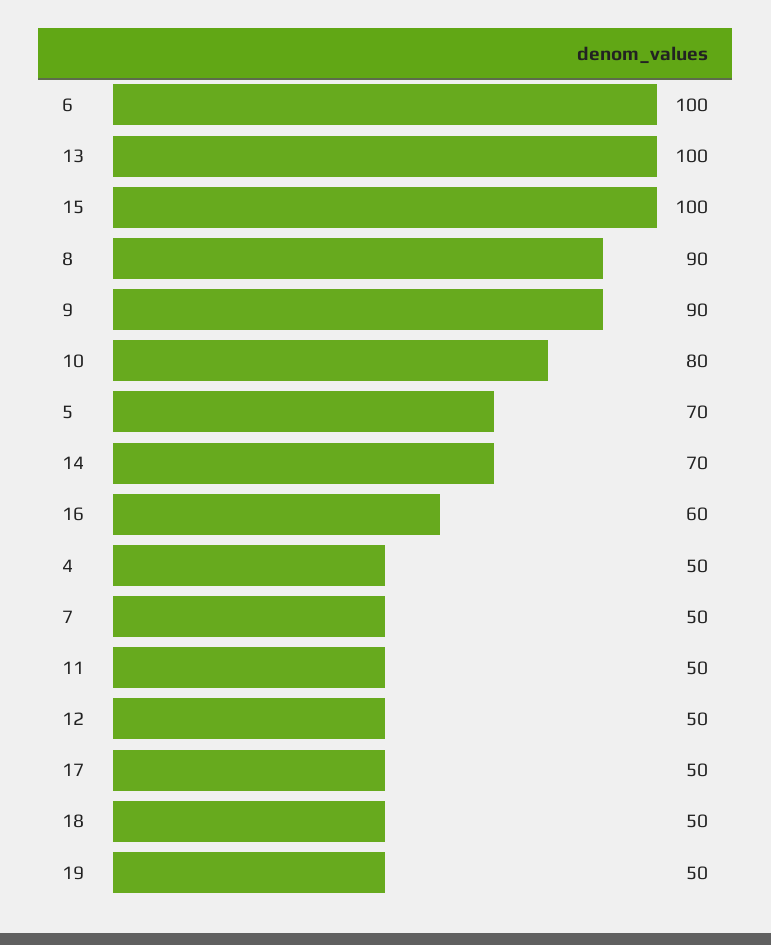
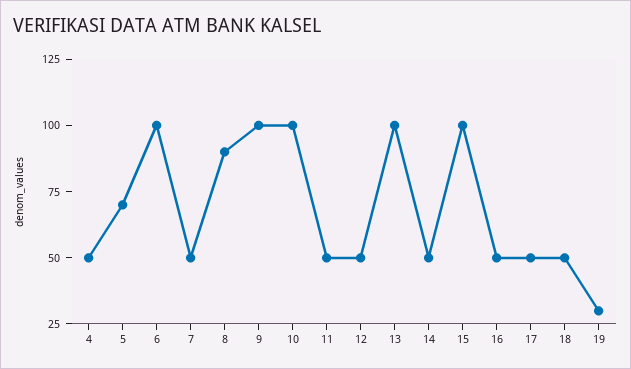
  {
    "6": 100,
    "13": 100,
    "15": 100,
    "8": 90,
-   "9": 90,
+   "9": 100,
-   "10": 80,
+   "10": 100,
    "5": 70,
-   "14": 70,
+   "14": 50,
-   "16": 60,
+   "16": 50,
    "4": 50,
    "7": 50,
    "11": 50,
    "12": 50,
    "17": 50,
    "18": 50,
-   "19": 50
+   "19": 30
  }

